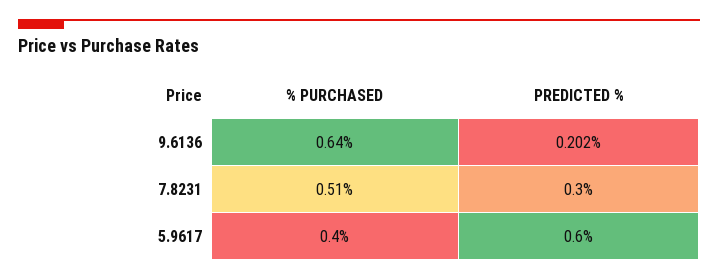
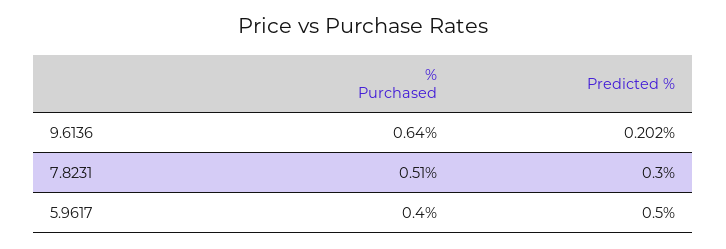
  {
    "% PURCHASED": {
      "9.6136": 0.64,
      "7.8231": 0.51,
      "5.9617": 0.4
    },
    "PREDICTED %": {
      "9.6136": 0.202,
      "7.8231": 0.3,
-     "5.9617": 0.6
+     "5.9617": 0.5
    }
  }

